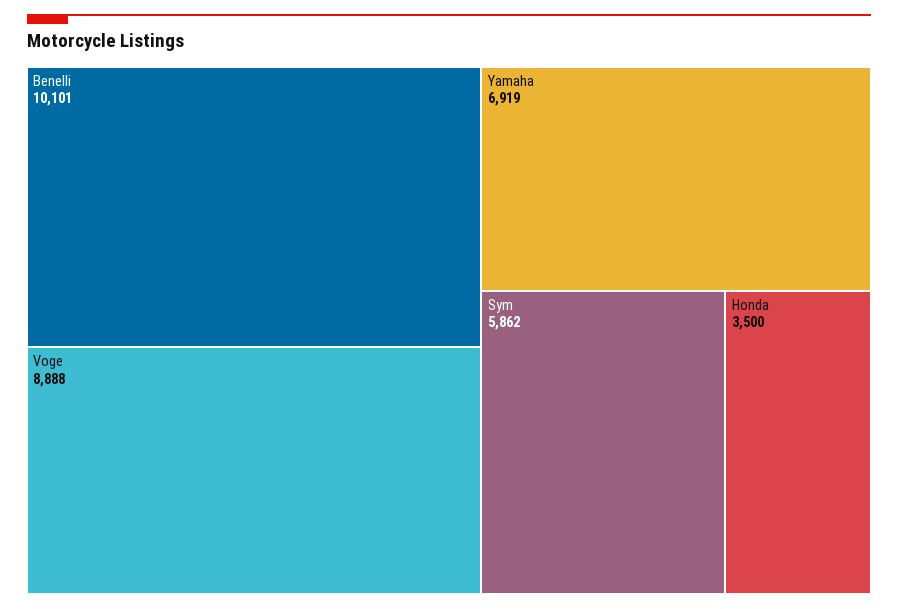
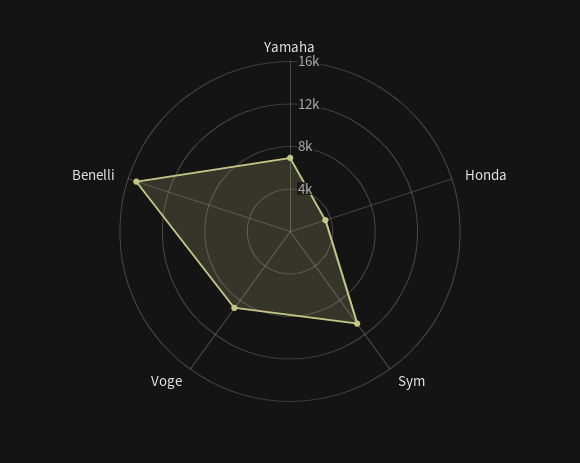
  {
-   "Benelli": 10101,
+   "Benelli": 15000,
    "Voge": 8888,
    "Yamaha": 6919,
-   "Sym": 5862,
+   "Sym": 11000,
    "Honda": 3500
  }

